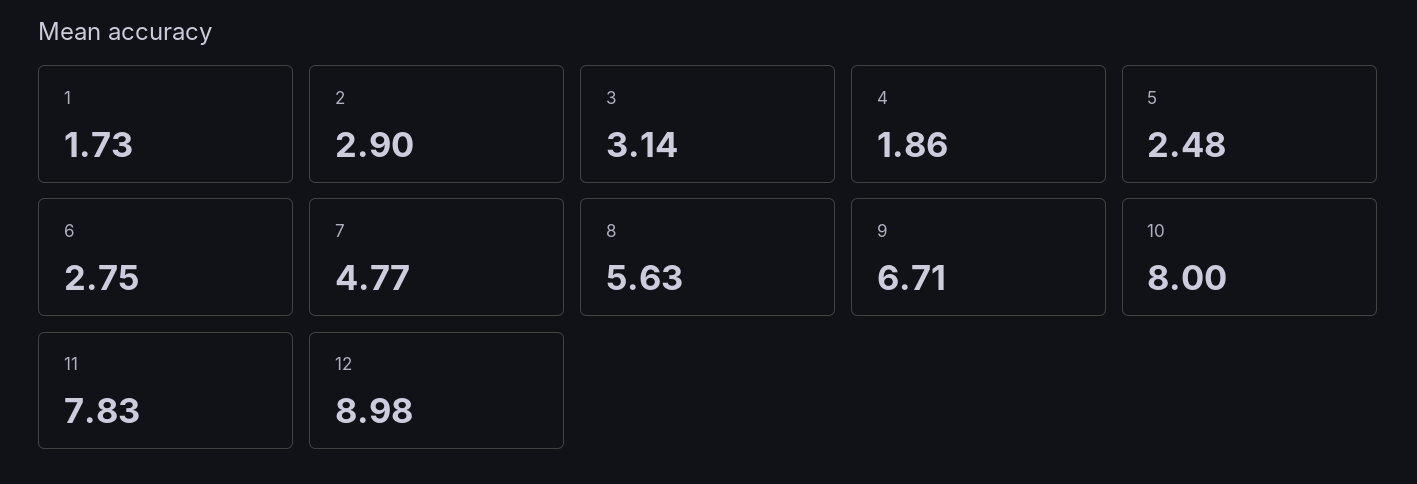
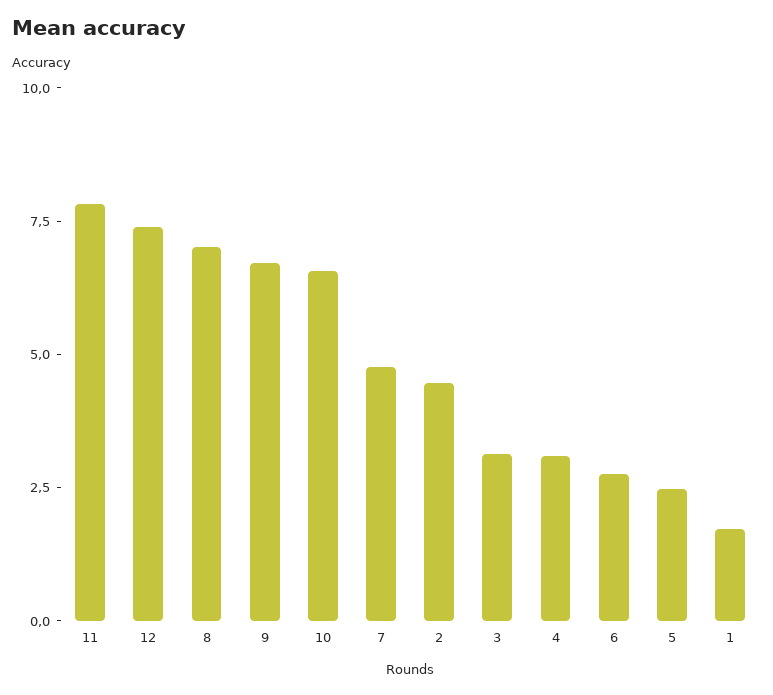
  {
    "1": 1.73,
-   "2": 2.9,
+   "2": 4.5,
    "3": 3.14,
-   "4": 1.86,
+   "4": 3,
    "5": 2.48,
    "6": 2.75,
    "7": 4.77,
-   "8": 5.63,
+   "8": 7,
    "9": 6.71,
-   "10": 8,
+   "10": 6.5,
    "11": 7.83,
-   "12": 8.98
+   "12": 7.5
  }

